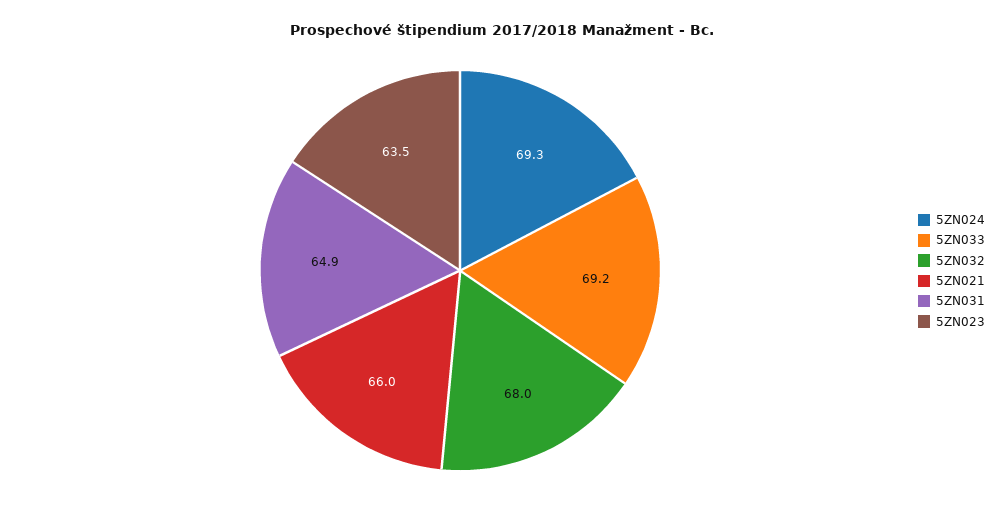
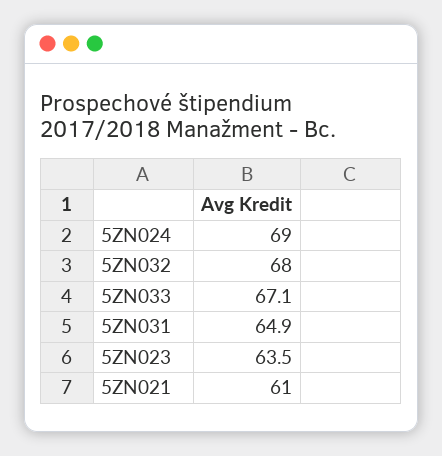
  {
-   "5ZN024": 69.3,
+   "5ZN024": 69,
-   "5ZN033": 69.2,
+   "5ZN033": 67.1,
    "5ZN032": 68,
-   "5ZN021": 66,
+   "5ZN021": 61,
    "5ZN031": 64.9,
    "5ZN023": 63.5
  }

